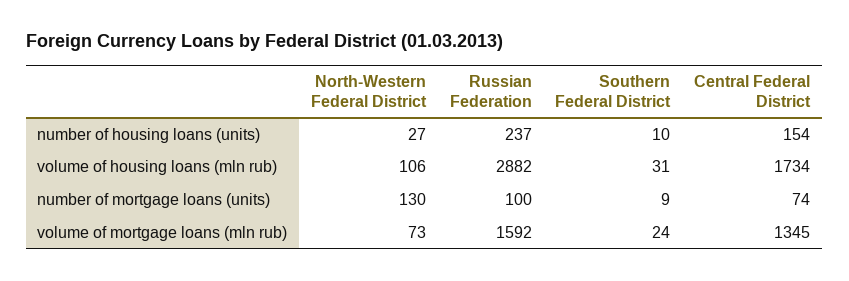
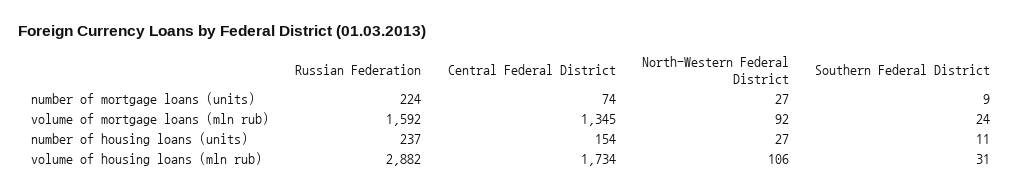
  {
    "North-Western Federal District": {
      "number of housing loans (units)": 27,
      "volume of housing loans (mln rub)": 106,
-     "number of mortgage loans (units)": 130,
+     "number of mortgage loans (units)": 27,
-     "volume of mortgage loans (mln rub)": 73
+     "volume of mortgage loans (mln rub)": 92
    },
    "Russian Federation": {
      "number of housing loans (units)": 237,
      "volume of housing loans (mln rub)": 2882,
-     "number of mortgage loans (units)": 100,
+     "number of mortgage loans (units)": 224,
      "volume of mortgage loans (mln rub)": 1592
    },
    "Southern Federal District": {
-     "number of housing loans (units)": 10,
+     "number of housing loans (units)": 11,
      "volume of housing loans (mln rub)": 31,
      "number of mortgage loans (units)": 9,
      "volume of mortgage loans (mln rub)": 24
    },
    "Central Federal District": {
      "number of housing loans (units)": 154,
      "volume of housing loans (mln rub)": 1734,
      "number of mortgage loans (units)": 74,
      "volume of mortgage loans (mln rub)": 1345
    }
  }

